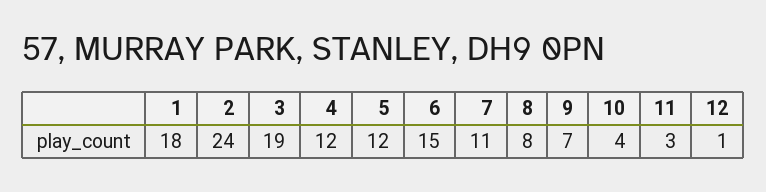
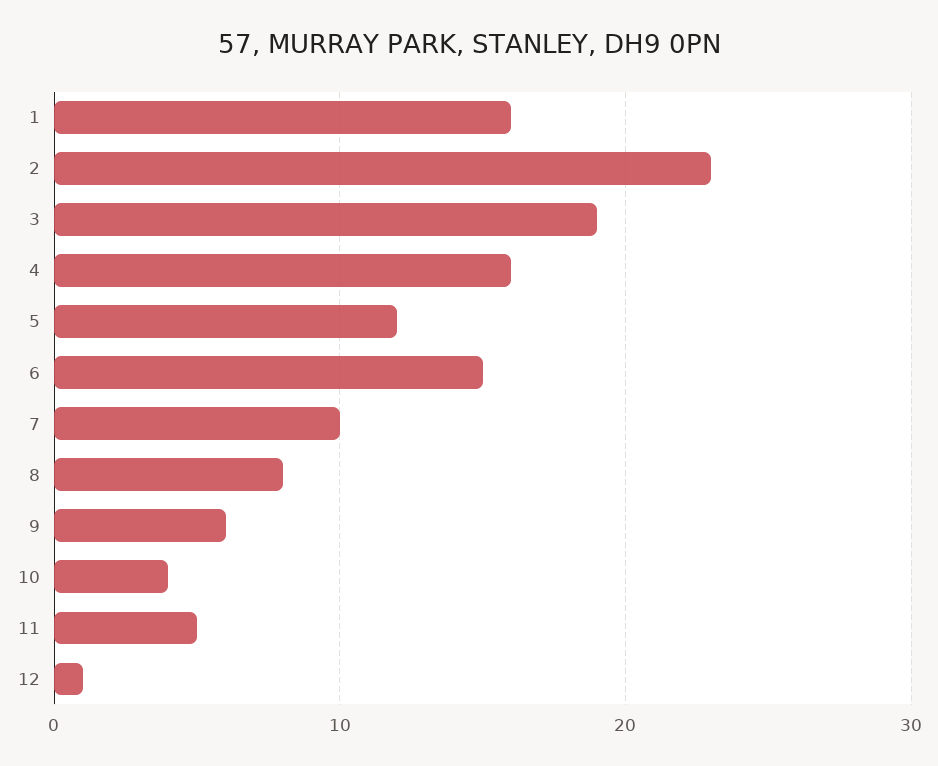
  {
-   "1": 18,
+   "1": 16,
-   "2": 24,
+   "2": 23,
    "3": 19,
-   "4": 12,
+   "4": 16,
    "5": 12,
    "6": 15,
-   "7": 11,
+   "7": 10,
    "8": 8,
-   "9": 7,
+   "9": 6,
    "10": 4,
-   "11": 3,
+   "11": 5,
    "12": 1
  }

